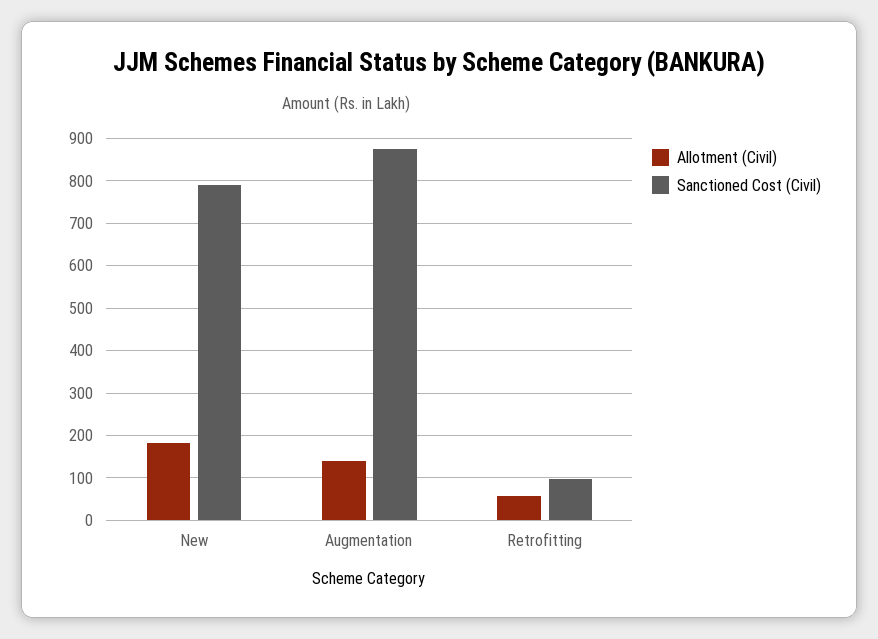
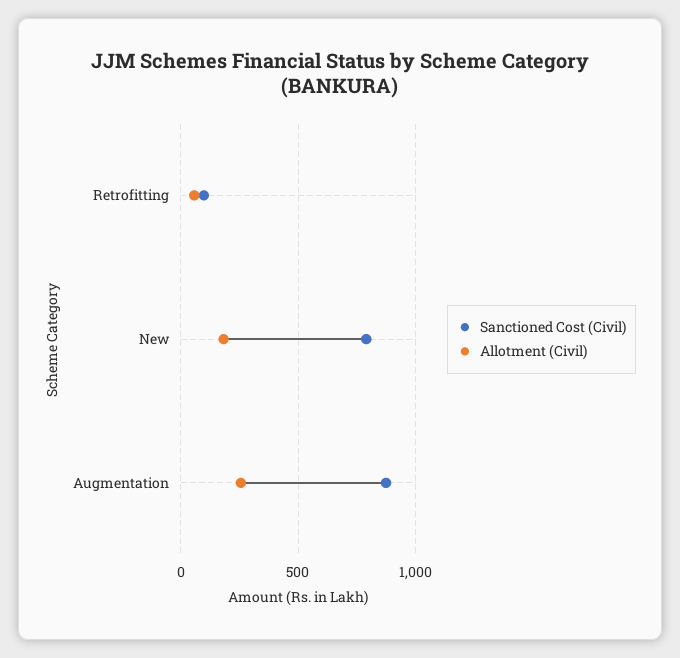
  {
    "Allotment (Civil)": {
      "New": 180,
-     "Augmentation": 140,
+     "Augmentation": 250,
      "Retrofitting": 60
    },
    "Sanctioned Cost (Civil)": {
      "New": 800,
      "Augmentation": 880,
      "Retrofitting": 100
    }
  }

